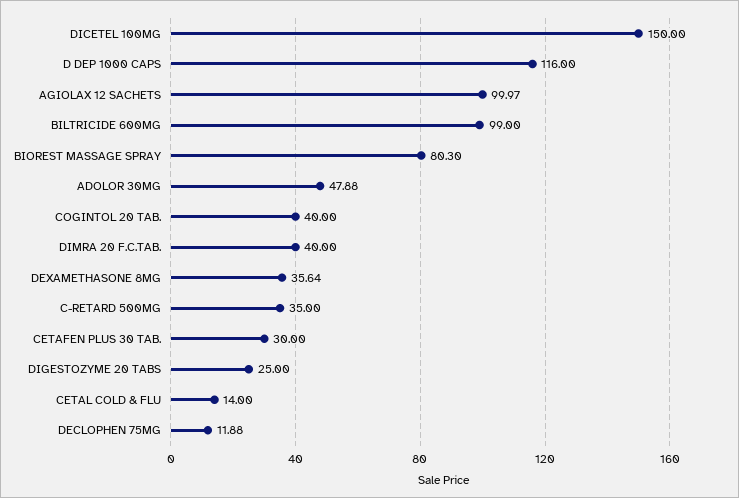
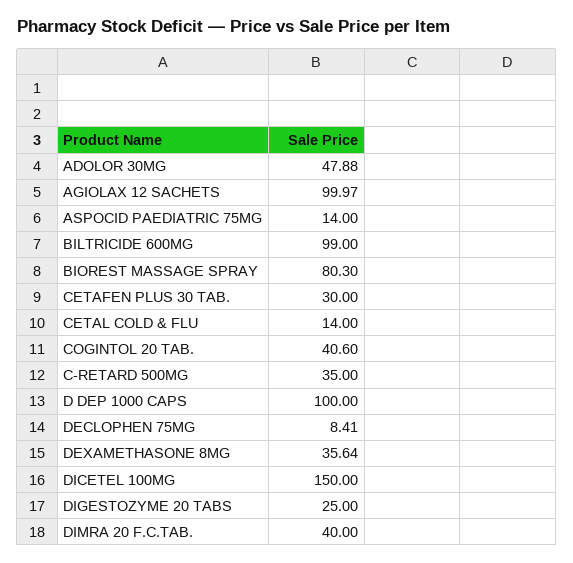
  {
    "DICETEL 100MG": 150,
-   "D DEP 1000 CAPS": 116,
+   "D DEP 1000 CAPS": 100,
    "AGIOLAX 12 SACHETS": 99.97,
    "BILTRICIDE 600MG": 99,
    "BIOREST MASSAGE SPRAY": 80.3,
    "ADOLOR 30MG": 47.88,
-   "COGINTOL 20 TAB.": 40,
+   "COGINTOL 20 TAB.": 40.6,
    "DIMRA 20 F.C.TAB.": 40,
    "DEXAMETHASONE 8MG": 35.64,
    "C-RETARD 500MG": 35,
    "CETAFEN PLUS 30 TAB.": 30,
    "DIGESTOZYME 20 TABS": 25,
    "CETAL COLD & FLU": 14,
-   "DECLOPHEN 75MG": 11.88
+   "DECLOPHEN 75MG": 8.41,
+   "ASPOCID PAEDIATRIC 75MG": 14
  }

